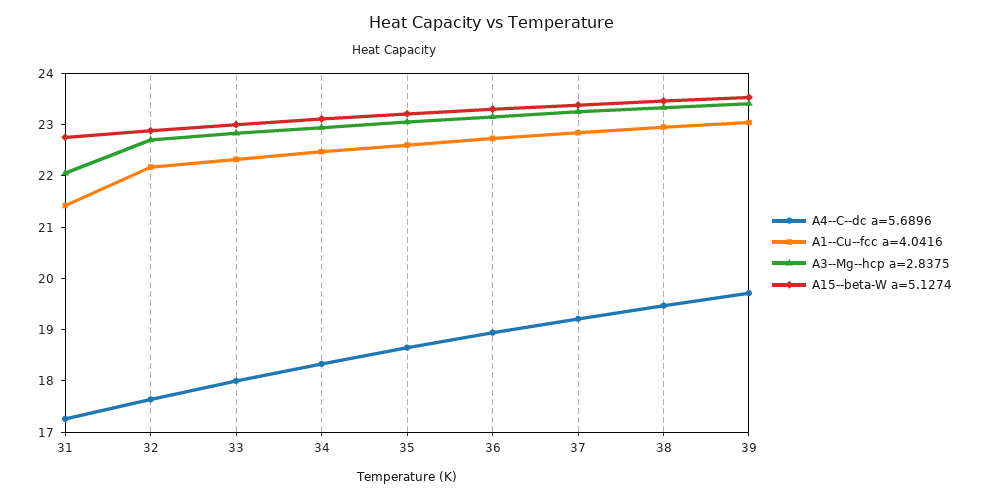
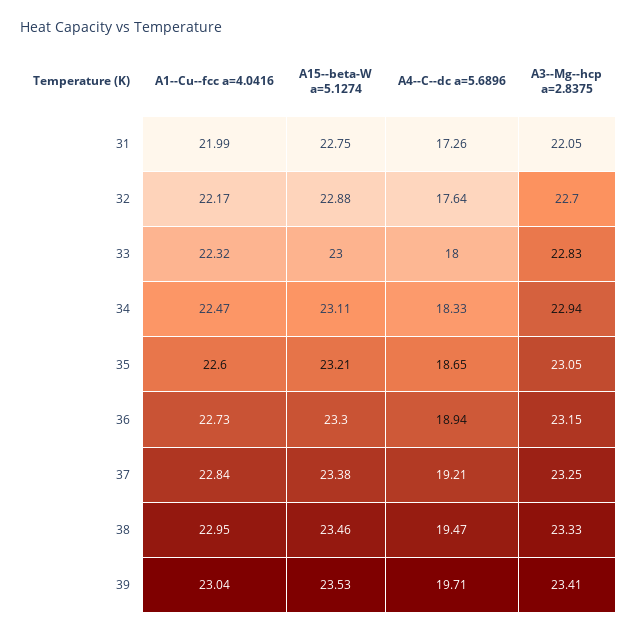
  {
    "A4--C--dc a=5.6896": {
      "31": 17.26,
      "32": 17.64,
      "33": 18,
      "34": 18.33,
      "35": 18.65,
      "36": 18.94,
      "37": 19.21,
      "38": 19.47,
      "39": 19.71
    },
    "A1--Cu--fcc a=4.0416": {
-     "31": 21.4,
+     "31": 21.99,
      "32": 22.17,
      "33": 22.32,
      "34": 22.47,
      "35": 22.6,
      "36": 22.73,
      "37": 22.84,
      "38": 22.95,
      "39": 23.04
    },
    "A3--Mg--hcp a=2.8375": {
      "31": 22.05,
      "32": 22.7,
      "33": 22.83,
      "34": 22.94,
      "35": 23.05,
      "36": 23.15,
      "37": 23.25,
      "38": 23.33,
      "39": 23.41
    },
    "A15--beta-W a=5.1274": {
      "31": 22.75,
      "32": 22.88,
      "33": 23,
      "34": 23.11,
      "35": 23.21,
      "36": 23.3,
      "37": 23.38,
      "38": 23.46,
      "39": 23.53
    }
  }

